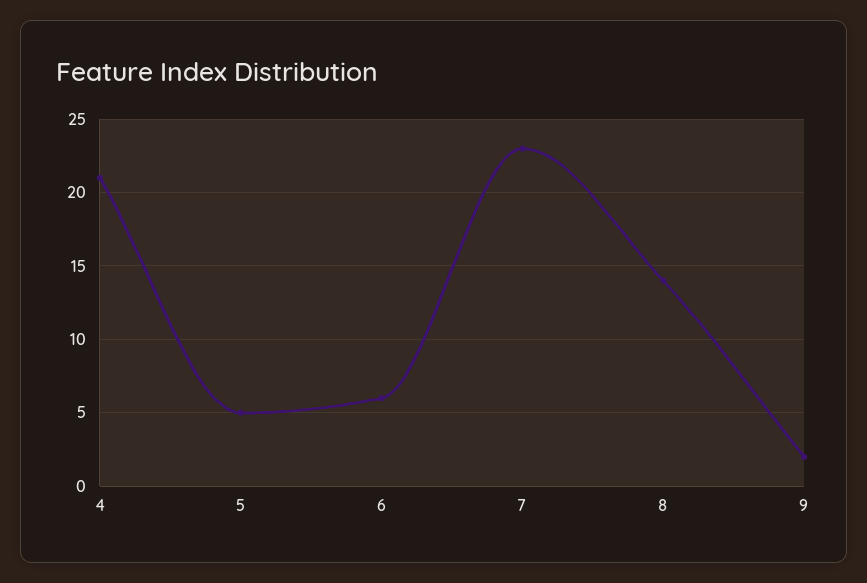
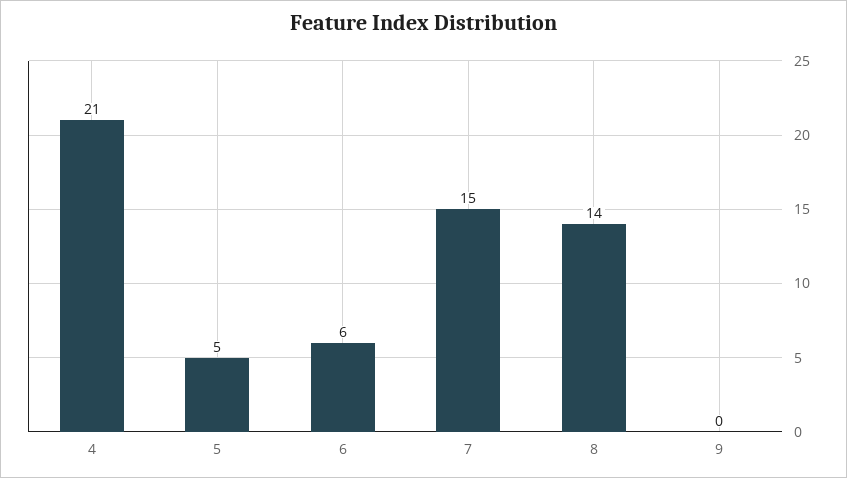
  {
    "4": 21,
    "5": 5,
    "6": 6,
-   "7": 23,
+   "7": 15,
    "8": 14,
-   "9": 2
+   "9": 0
  }

